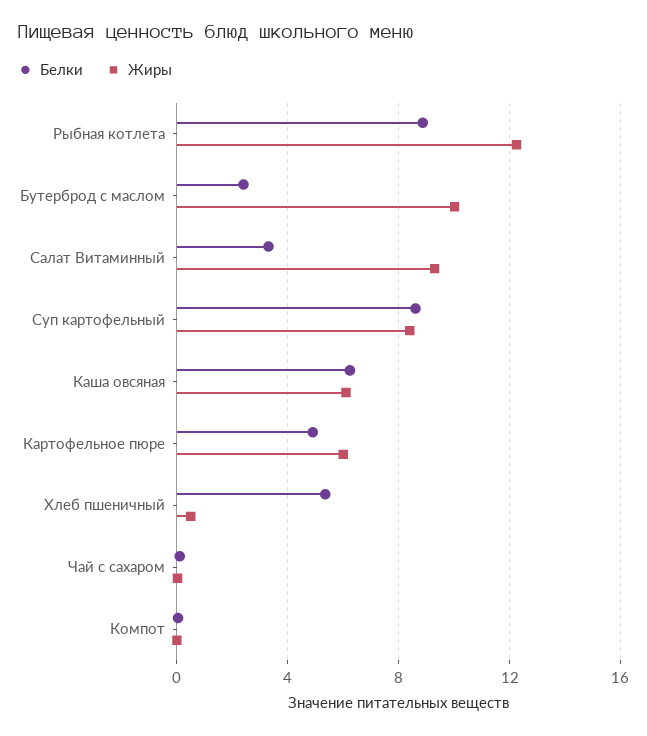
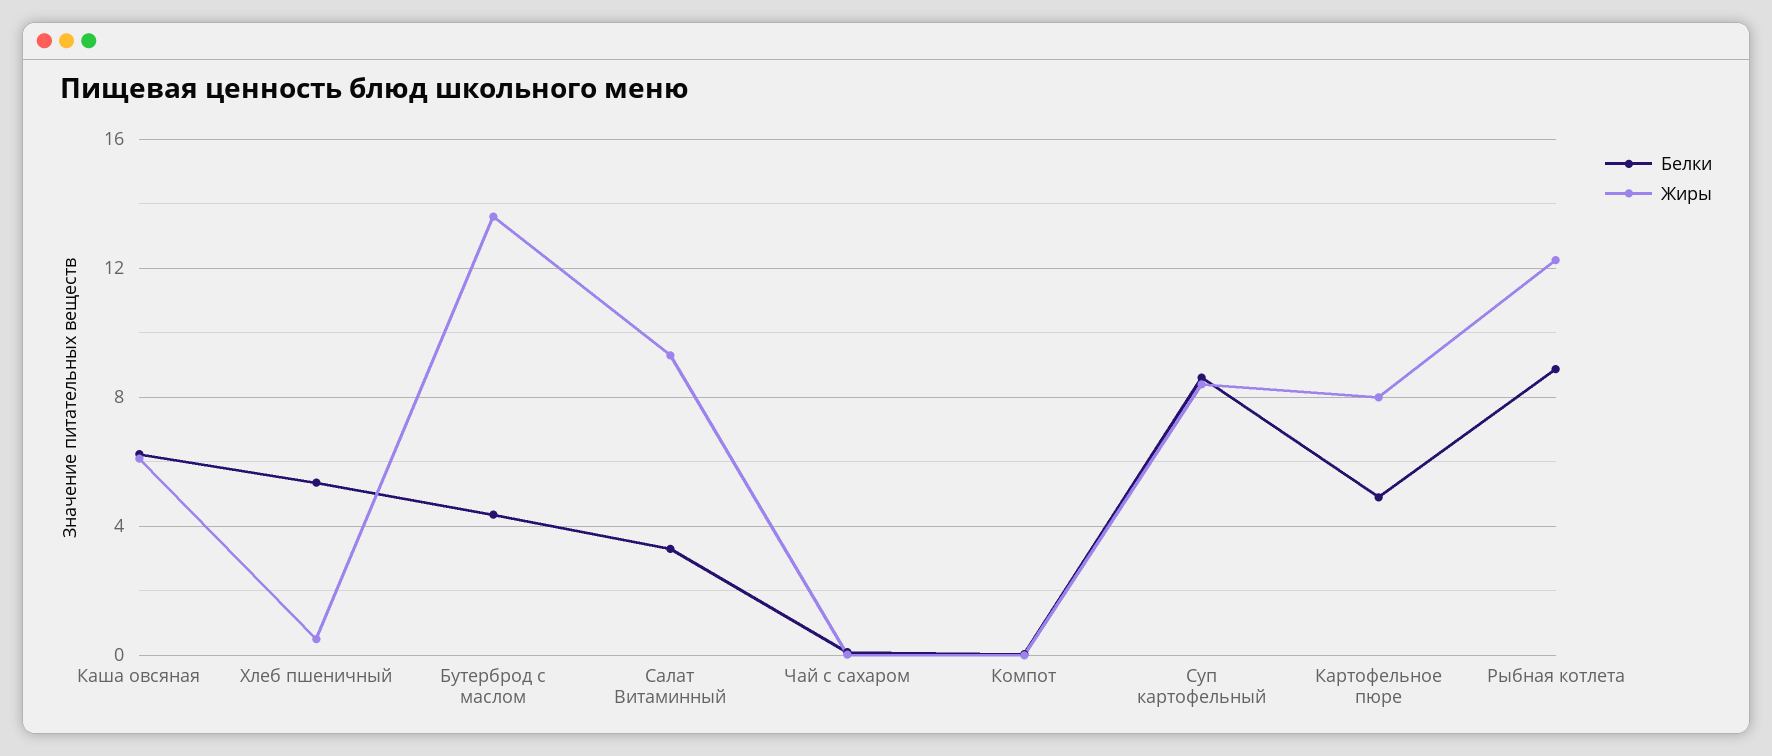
  {
    "Белки": {
      "Рыбная котлета": 9,
-     "Бутерброд с маслом": 2.5,
+     "Бутерброд с маслом": 4.5,
      "Салат Витаминный": 3.5,
      "Суп картофельный": 8.5,
      "Каша овсяная": 6,
      "Картофельное пюре": 5,
      "Хлеб пшеничный": 5.5,
      "Чай с сахаром": 0,
      "Компот": 0
    },
    "Жиры": {
      "Рыбная котлета": 12.5,
-     "Бутерброд с маслом": 10,
+     "Бутерброд с маслом": 13.5,
      "Салат Витаминный": 9.5,
      "Суп картофельный": 8.5,
      "Каша овсяная": 6,
-     "Картофельное пюре": 6,
+     "Картофельное пюре": 8,
      "Хлеб пшеничный": 0.5,
      "Чай с сахаром": 0,
      "Компот": 0
    }
  }

